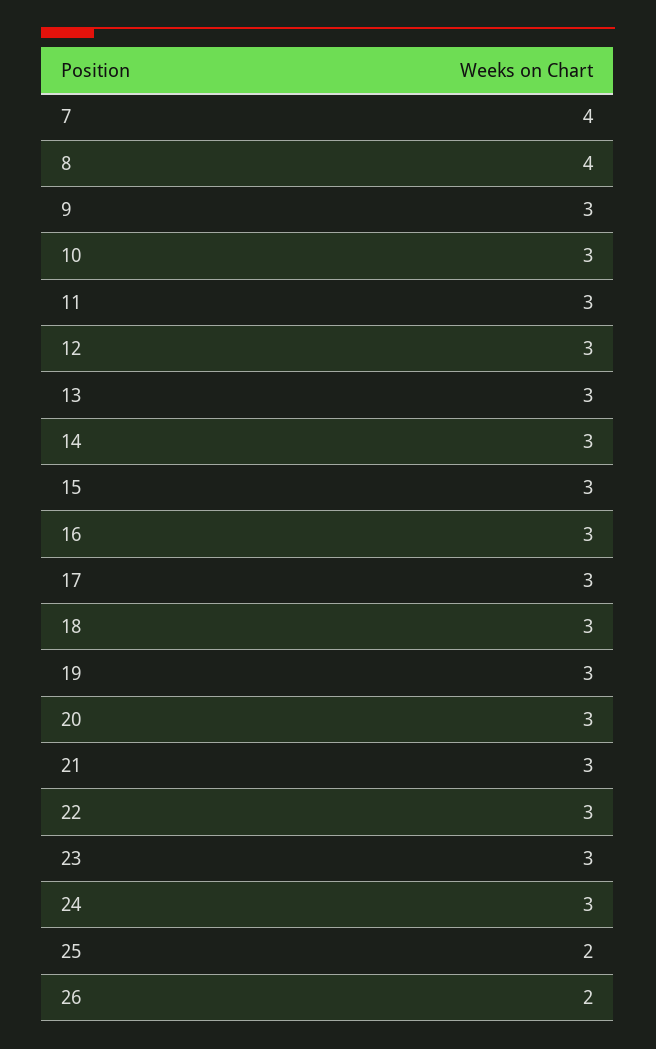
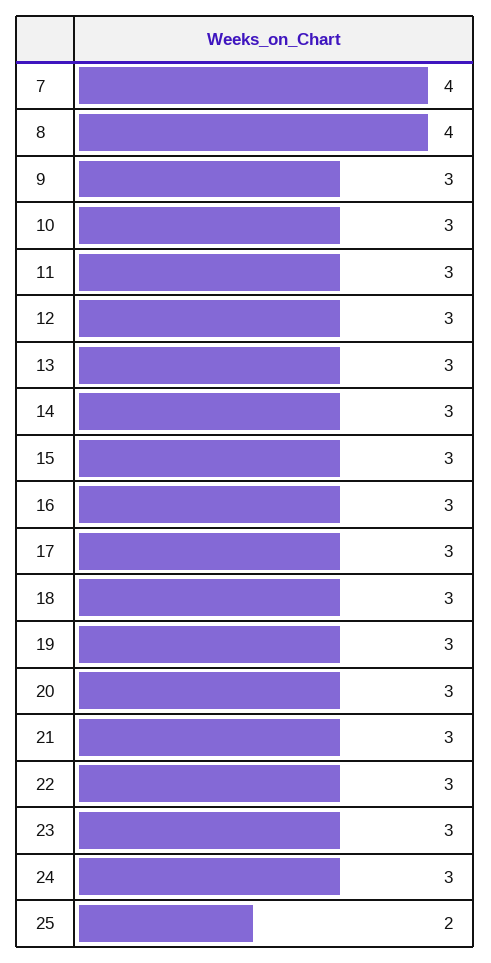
  {
    "7": 4,
    "8": 4,
    "9": 3,
    "10": 3,
    "11": 3,
    "12": 3,
    "13": 3,
    "14": 3,
    "15": 3,
    "16": 3,
    "17": 3,
    "18": 3,
    "19": 3,
    "20": 3,
    "21": 3,
    "22": 3,
    "23": 3,
    "24": 3,
-   "25": 2,
+   "25": 2
-   "26": 2
  }

